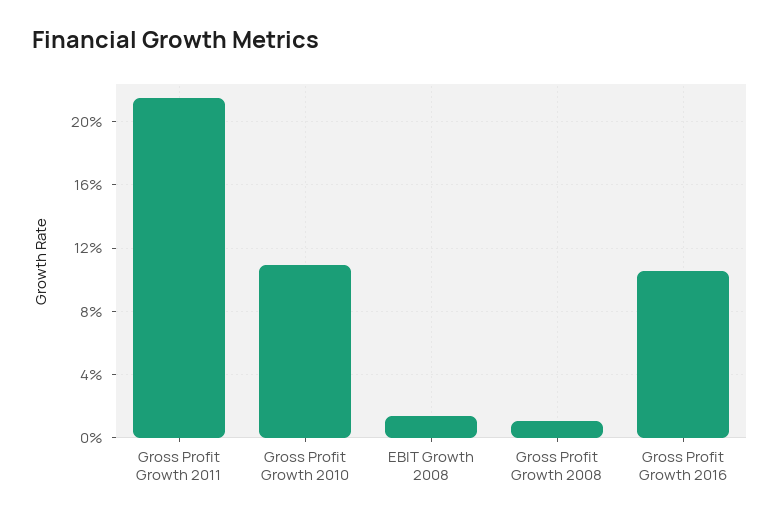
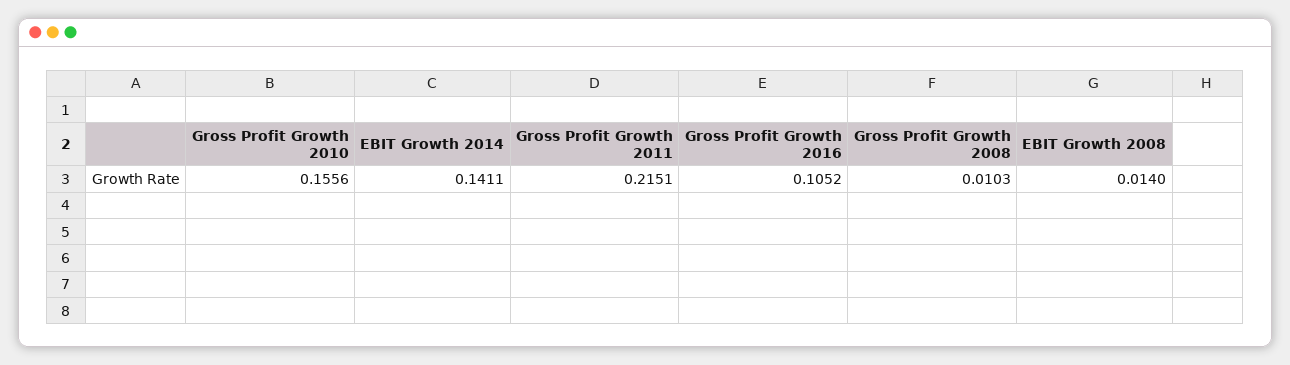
  {
    "Gross Profit Growth 2011": 0.2151,
-   "Gross Profit Growth 2010": 0.11,
+   "Gross Profit Growth 2010": 0.1556,
    "EBIT Growth 2008": 0.014,
    "Gross Profit Growth 2008": 0.0103,
-   "Gross Profit Growth 2016": 0.1052
+   "Gross Profit Growth 2016": 0.1052,
+   "EBIT Growth 2014": 0.1411
  }

